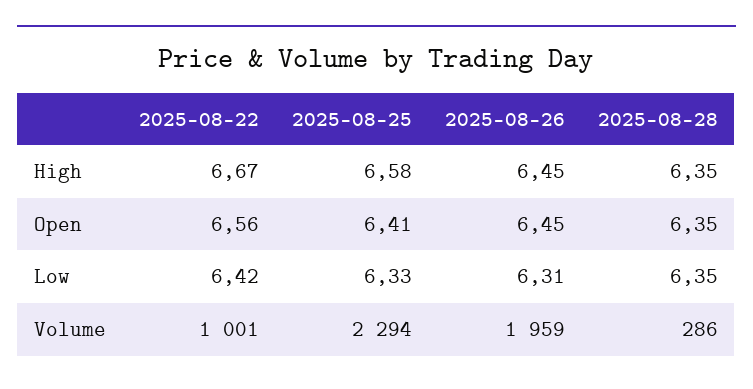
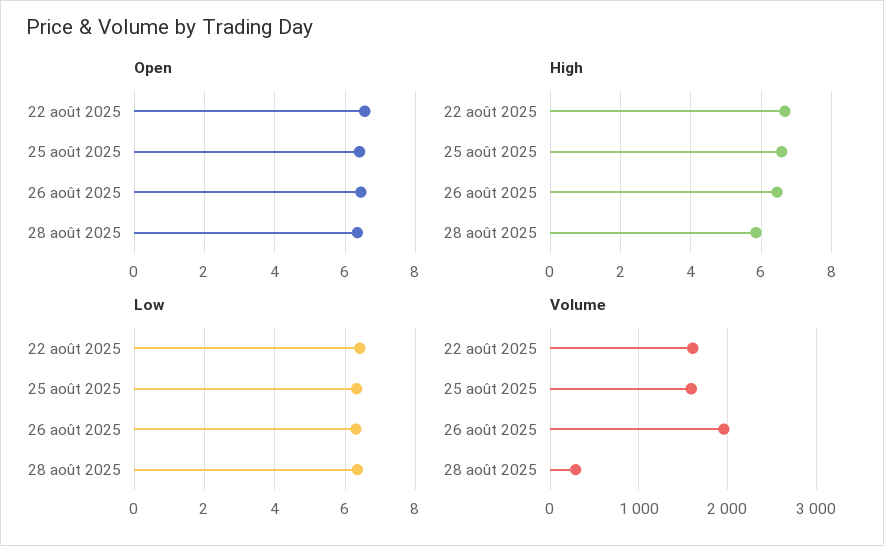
  {
    "High": {
      "2025-08-22": 6.67,
      "2025-08-25": 6.58,
      "2025-08-26": 6.45,
-     "2025-08-28": 6.35
+     "2025-08-28": 5.8
    },
    "Open": {
      "2025-08-22": 6.56,
      "2025-08-25": 6.41,
      "2025-08-26": 6.45,
      "2025-08-28": 6.35
    },
    "Low": {
      "2025-08-22": 6.42,
      "2025-08-25": 6.33,
      "2025-08-26": 6.31,
      "2025-08-28": 6.35
    },
    "Volume": {
-     "2025-08-22": 1001,
+     "2025-08-22": 1600,
-     "2025-08-25": 2294,
+     "2025-08-25": 1600,
      "2025-08-26": 1959,
      "2025-08-28": 286
    }
  }

